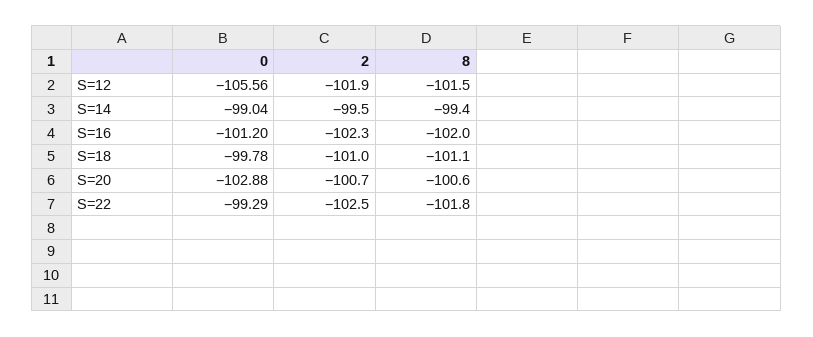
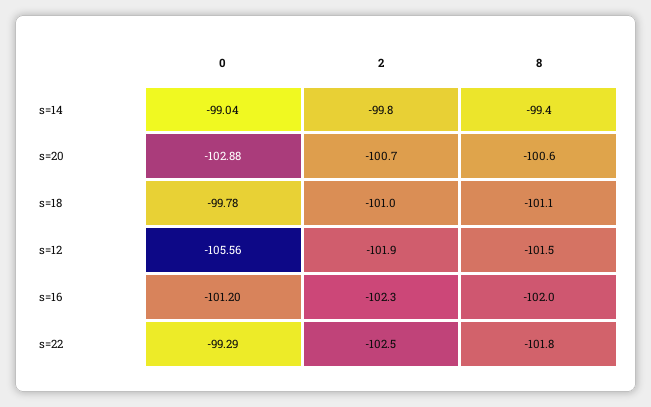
  {
    "0": {
      "S=12": -105.56,
      "S=14": -99.04,
      "S=16": -101.2,
      "S=18": -99.78,
      "S=20": -102.88,
      "S=22": -99.29
    },
    "2": {
      "S=12": -101.9,
-     "S=14": -99.5,
+     "S=14": -99.8,
      "S=16": -102.3,
      "S=18": -101,
      "S=20": -100.7,
      "S=22": -102.5
    },
    "8": {
      "S=12": -101.5,
      "S=14": -99.4,
      "S=16": -102,
      "S=18": -101.1,
      "S=20": -100.6,
      "S=22": -101.8
    }
  }

